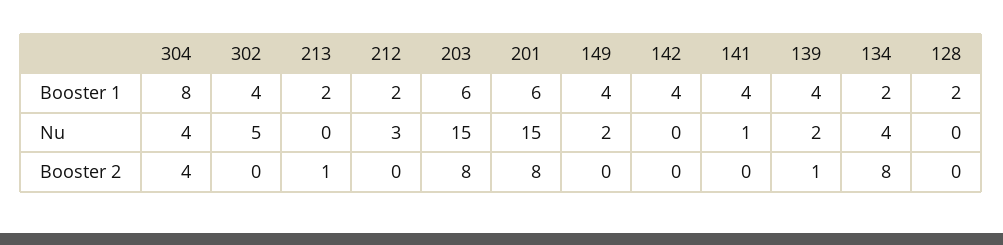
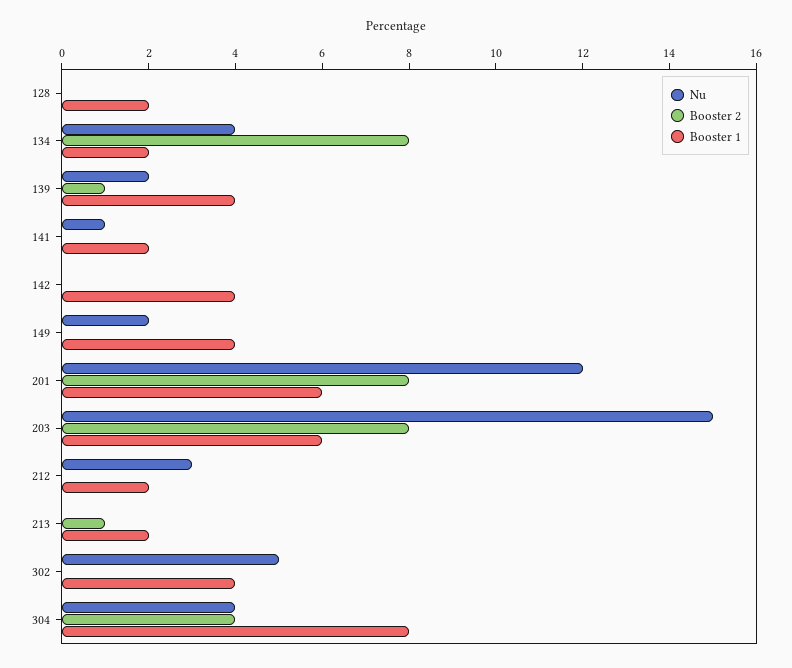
  {
    "Booster 1": {
      "304": 8,
      "302": 4,
      "213": 2,
      "212": 2,
      "203": 6,
      "201": 6,
      "149": 4,
      "142": 4,
-     "141": 4,
+     "141": 2,
      "139": 4,
      "134": 2,
      "128": 2
    },
    "Nu": {
      "304": 4,
      "302": 5,
      "213": 0,
      "212": 3,
      "203": 15,
-     "201": 15,
+     "201": 12,
      "149": 2,
      "142": 0,
      "141": 1,
      "139": 2,
      "134": 4,
      "128": 0
    },
    "Booster 2": {
      "304": 4,
      "302": 0,
      "213": 1,
      "212": 0,
      "203": 8,
      "201": 8,
      "149": 0,
      "142": 0,
      "141": 0,
      "139": 1,
      "134": 8,
      "128": 0
    }
  }

